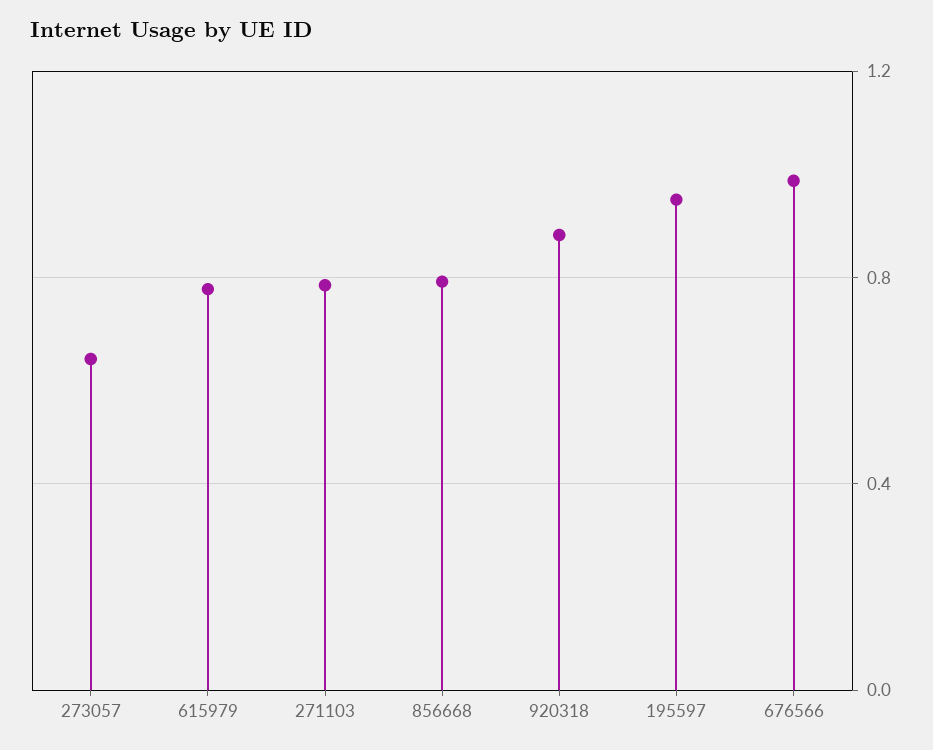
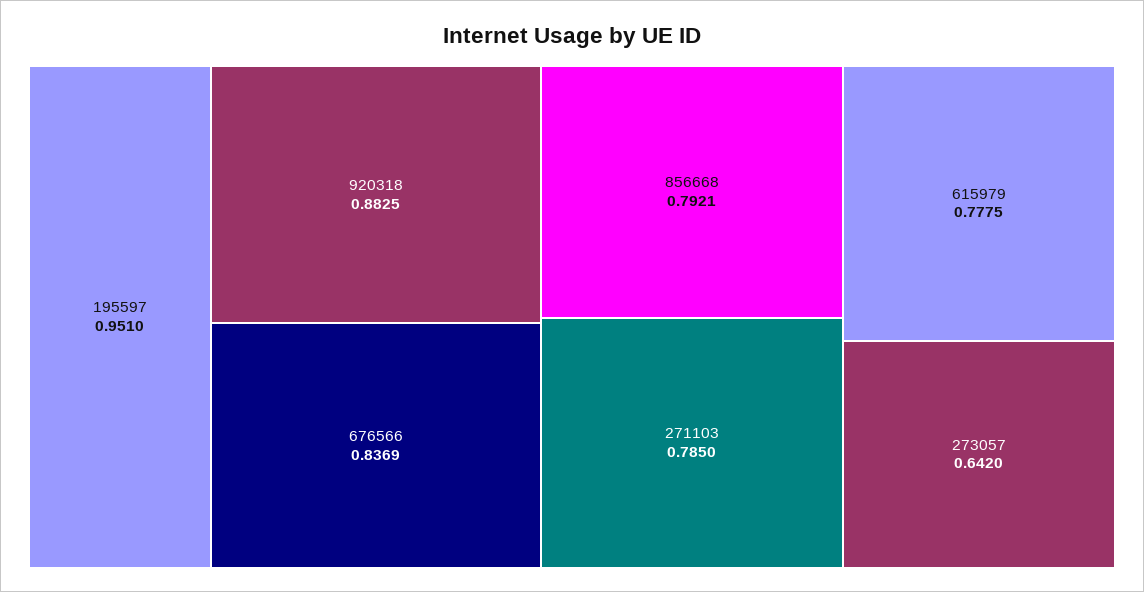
  {
    "273057": 0.642,
    "615979": 0.7775,
    "271103": 0.785,
    "856668": 0.7921,
    "920318": 0.8825,
    "195597": 0.951,
-   "676566": 1
+   "676566": 0.8369
  }

